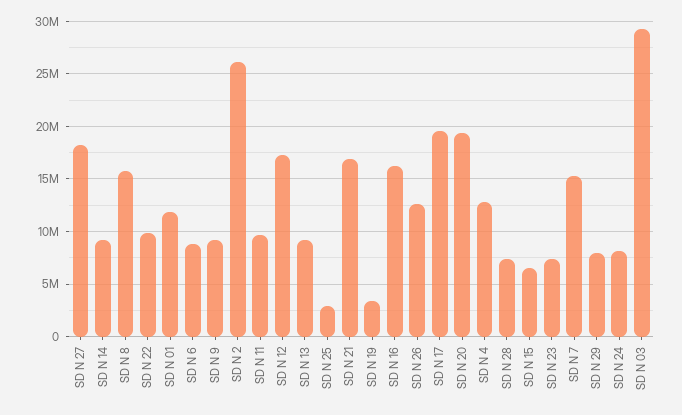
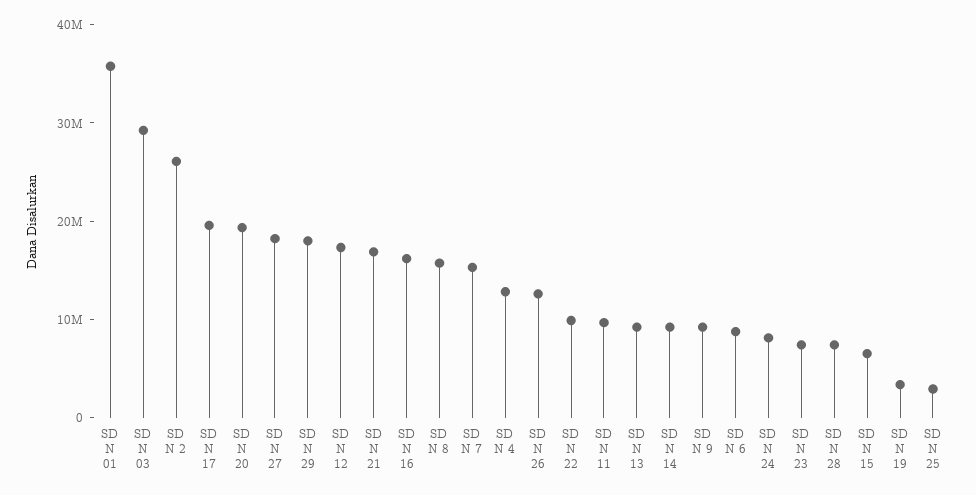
  {
    "SD N 27": 18000000,
    "SD N 14": 9000000,
    "SD N 8": 16000000,
    "SD N 22": 10000000,
-   "SD N 01": 12000000,
+   "SD N 01": 36000000,
    "SD N 6": 9000000,
    "SD N 9": 9000000,
    "SD N 2": 26000000,
    "SD N 11": 10000000,
    "SD N 12": 17000000,
    "SD N 13": 9000000,
    "SD N 25": 3000000,
    "SD N 21": 17000000,
    "SD N 19": 3000000,
    "SD N 16": 16000000,
    "SD N 26": 13000000,
    "SD N 17": 20000000,
    "SD N 20": 19000000,
    "SD N 4": 13000000,
    "SD N 28": 7000000,
    "SD N 15": 7000000,
    "SD N 23": 7000000,
    "SD N 7": 15000000,
-   "SD N 29": 8000000,
+   "SD N 29": 18000000,
    "SD N 24": 8000000,
    "SD N 03": 29000000
  }

